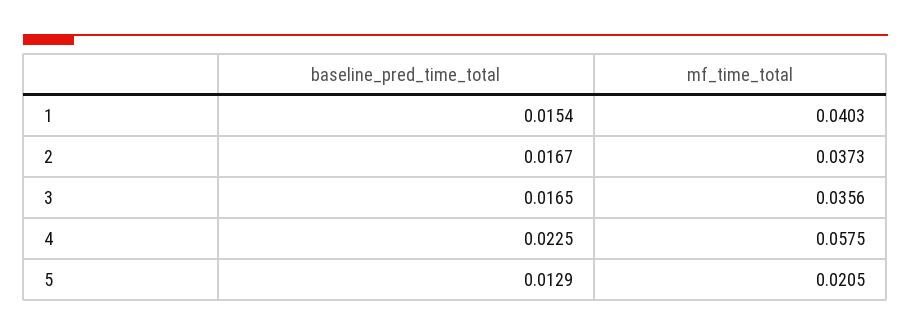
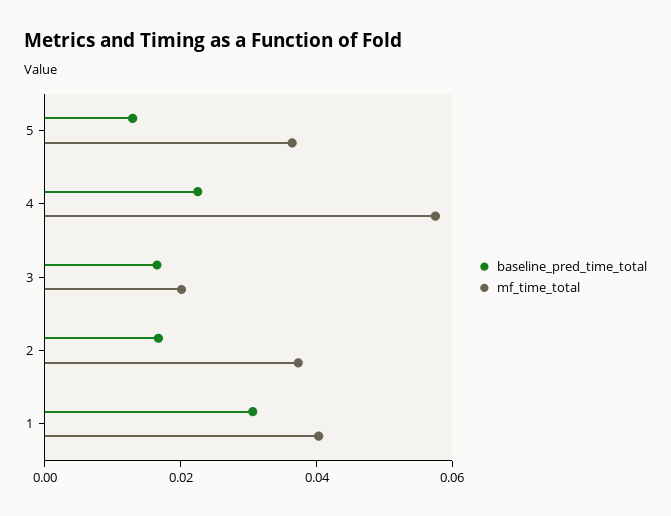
  {
    "baseline_pred_time_total": {
-     "1": 0.0154,
+     "1": 0.03,
      "2": 0.0167,
      "3": 0.0165,
      "4": 0.0225,
      "5": 0.0129
    },
    "mf_time_total": {
      "1": 0.0403,
      "2": 0.0373,
-     "3": 0.0356,
+     "3": 0.02,
      "4": 0.0575,
-     "5": 0.0205
+     "5": 0.035
    }
  }

